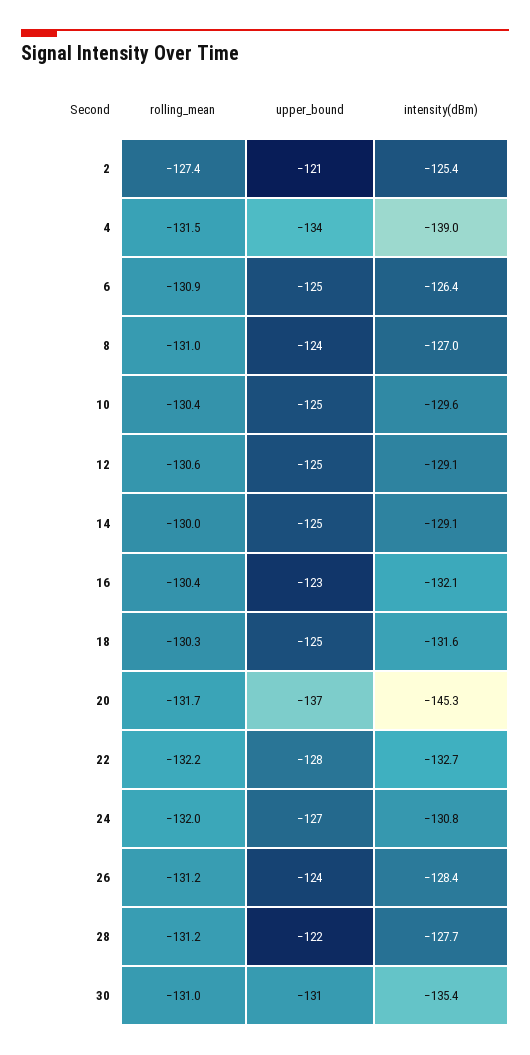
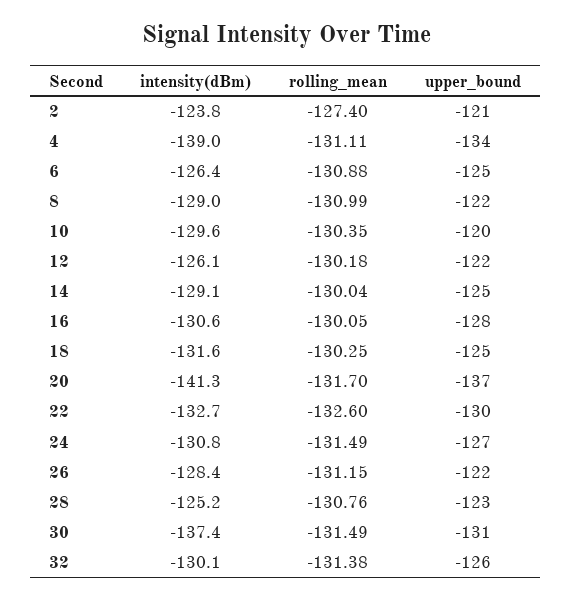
  {
    "rolling_mean": {
      "2": -127.4,
-     "4": -131.5,
+     "4": -131.11,
      "6": -130.88,
      "8": -130.99,
      "10": -130.35,
-     "12": -130.6,
+     "12": -130.18,
      "14": -130.04,
-     "16": -130.4,
+     "16": -130.05,
      "18": -130.25,
      "20": -131.7,
-     "22": -132.2,
+     "22": -132.6,
-     "24": -132,
+     "24": -131.49,
      "26": -131.15,
-     "28": -131.2,
+     "28": -130.76,
-     "30": -131
+     "30": -131.49,
+     "32": -131.38
    },
    "upper_bound": {
      "2": -121,
      "4": -134,
      "6": -125,
-     "8": -124,
+     "8": -122,
-     "10": -125,
+     "10": -120,
-     "12": -125,
+     "12": -122,
      "14": -125,
-     "16": -123,
+     "16": -128,
      "18": -125,
      "20": -137,
-     "22": -128,
+     "22": -130,
      "24": -127,
-     "26": -124,
+     "26": -122,
-     "28": -122,
+     "28": -123,
-     "30": -131
+     "30": -131,
+     "32": -126
    },
    "intensity(dBm)": {
-     "2": -125.4,
+     "2": -123.8,
      "4": -139,
      "6": -126.4,
-     "8": -127,
+     "8": -129,
      "10": -129.6,
-     "12": -129.1,
+     "12": -126.1,
      "14": -129.1,
-     "16": -132.1,
+     "16": -130.6,
      "18": -131.6,
-     "20": -145.3,
+     "20": -141.3,
      "22": -132.7,
      "24": -130.8,
      "26": -128.4,
-     "28": -127.7,
+     "28": -125.2,
-     "30": -135.4
+     "30": -137.4,
+     "32": -130.1
    }
  }

